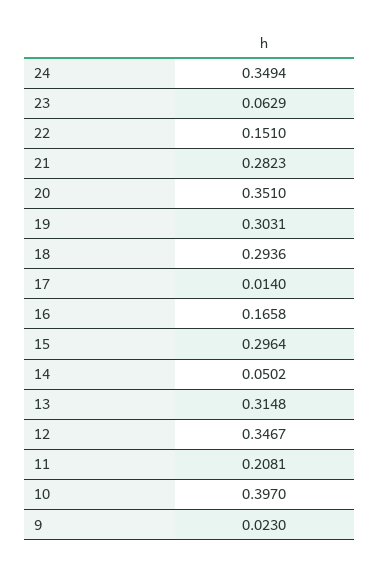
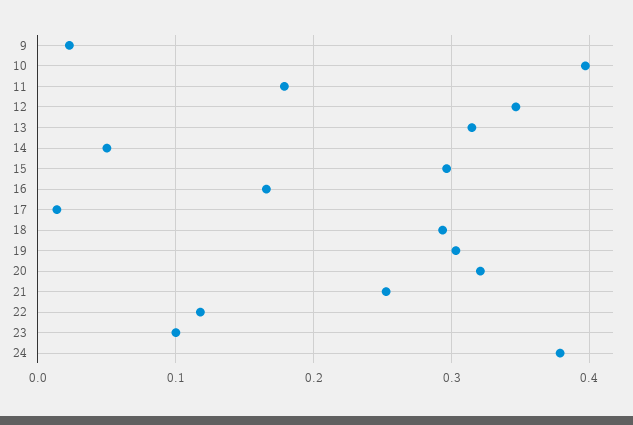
  {
-   "24": 0.3494,
+   "24": 0.38,
-   "23": 0.0629,
+   "23": 0.1,
-   "22": 0.151,
+   "22": 0.12,
-   "21": 0.2823,
+   "21": 0.25,
-   "20": 0.351,
+   "20": 0.32,
    "19": 0.3031,
    "18": 0.2936,
    "17": 0.014,
    "16": 0.1658,
    "15": 0.2964,
    "14": 0.0502,
    "13": 0.3148,
    "12": 0.3467,
-   "11": 0.2081,
+   "11": 0.18,
    "10": 0.397,
    "9": 0.023
  }

